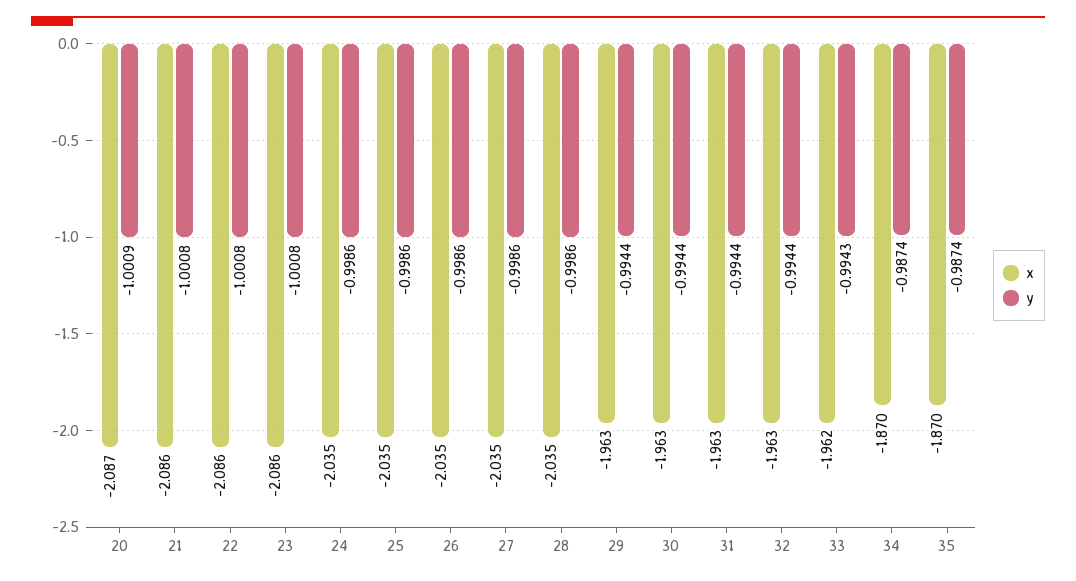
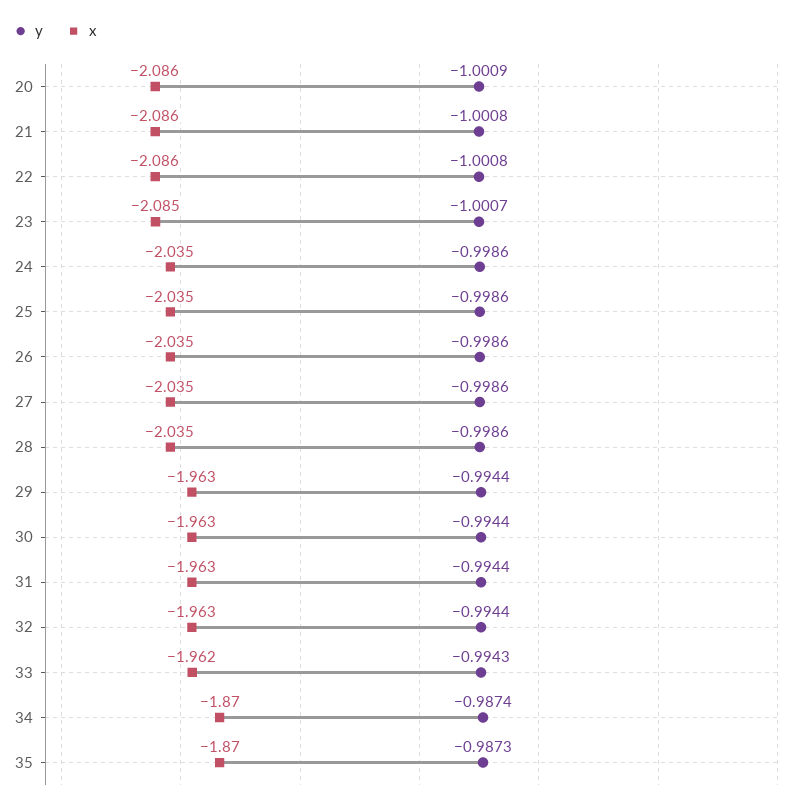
  {
    "x": {
-     "20": -2.087,
+     "20": -2.086,
      "21": -2.086,
      "22": -2.086,
-     "23": -2.086,
+     "23": -2.085,
      "24": -2.035,
      "25": -2.035,
      "26": -2.035,
      "27": -2.035,
      "28": -2.035,
      "29": -1.963,
      "30": -1.963,
      "31": -1.963,
      "32": -1.963,
      "33": -1.962,
      "34": -1.87,
      "35": -1.87
    },
    "y": {
      "20": -1.0009,
      "21": -1.0008,
      "22": -1.0008,
-     "23": -1.0008,
+     "23": -1.0007,
      "24": -0.9986,
      "25": -0.9986,
      "26": -0.9986,
      "27": -0.9986,
      "28": -0.9986,
      "29": -0.9944,
      "30": -0.9944,
      "31": -0.9944,
      "32": -0.9944,
      "33": -0.9943,
      "34": -0.9874,
-     "35": -0.9874
+     "35": -0.9873
    }
  }

